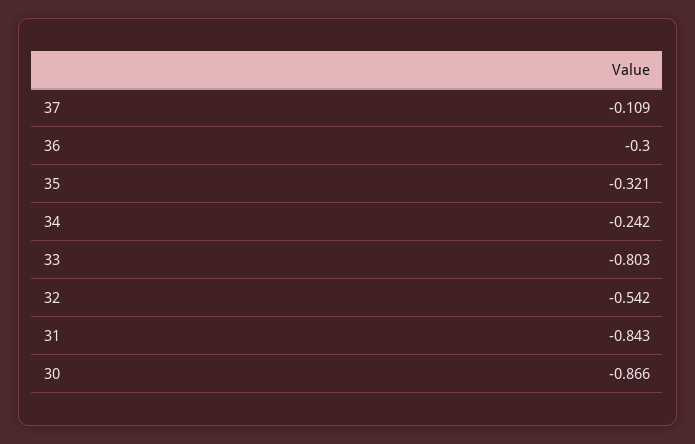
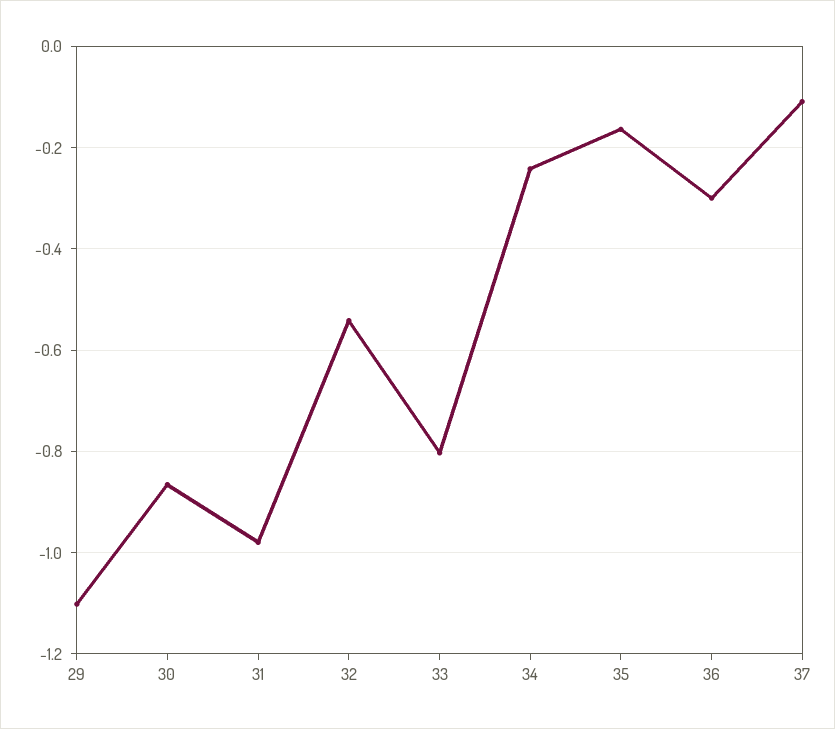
  {
    "37": -0.109,
    "36": -0.3,
-   "35": -0.321,
+   "35": -0.16,
    "34": -0.242,
    "33": -0.803,
    "32": -0.542,
-   "31": -0.843,
+   "31": -0.98,
-   "30": -0.866
+   "30": -0.866,
+   "29": -1.1
  }

